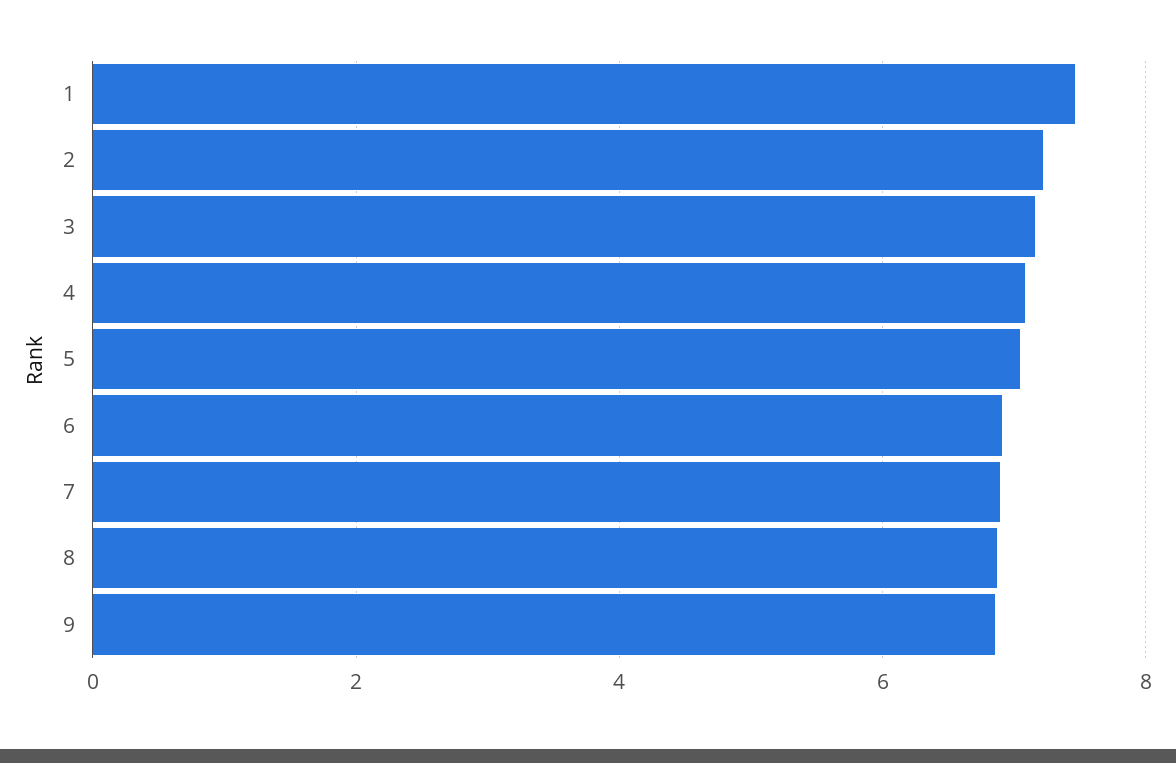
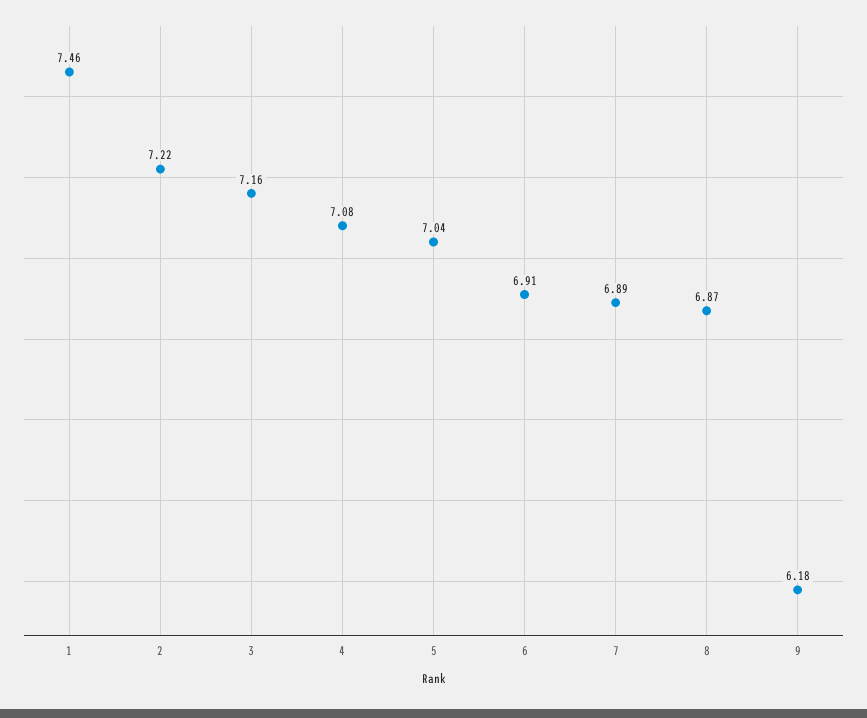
  {
    "1": 7.46,
    "2": 7.22,
    "3": 7.16,
    "4": 7.08,
    "5": 7.04,
    "6": 6.91,
    "7": 6.89,
    "8": 6.87,
-   "9": 6.8
+   "9": 6.18
  }

